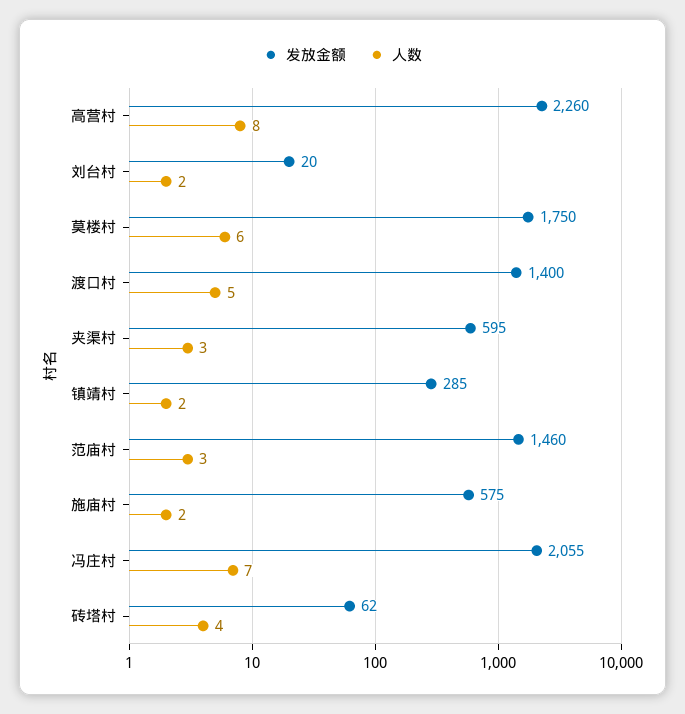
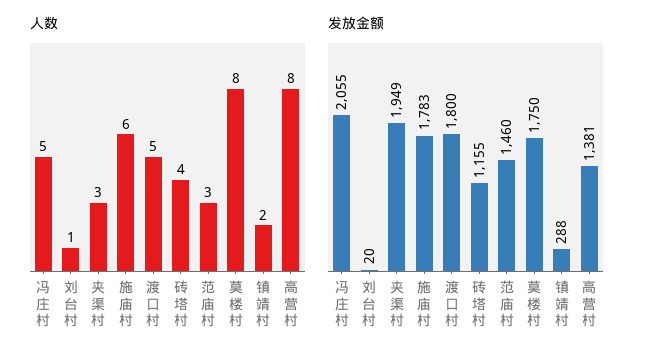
  {
    "发放金额": {
-     "高营村": 2260,
+     "高营村": 1381,
      "刘台村": 20,
      "莫楼村": 1750,
-     "渡口村": 1400,
+     "渡口村": 1800,
-     "夹渠村": 595,
+     "夹渠村": 1949,
-     "镇靖村": 285,
+     "镇靖村": 288,
      "范庙村": 1460,
-     "施庙村": 575,
+     "施庙村": 1783,
      "冯庄村": 2055,
-     "砖塔村": 62
+     "砖塔村": 1155
    },
    "人数": {
      "高营村": 8,
-     "刘台村": 2,
+     "刘台村": 1,
-     "莫楼村": 6,
+     "莫楼村": 8,
      "渡口村": 5,
      "夹渠村": 3,
      "镇靖村": 2,
      "范庙村": 3,
-     "施庙村": 2,
+     "施庙村": 6,
-     "冯庄村": 7,
+     "冯庄村": 5,
      "砖塔村": 4
    }
  }

